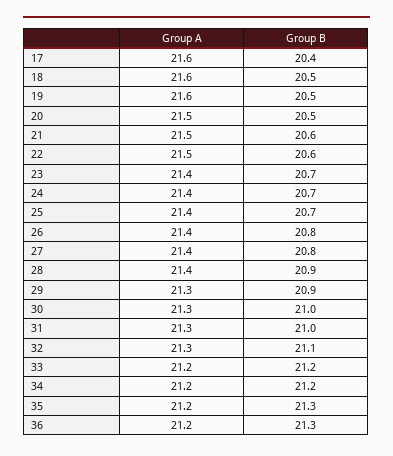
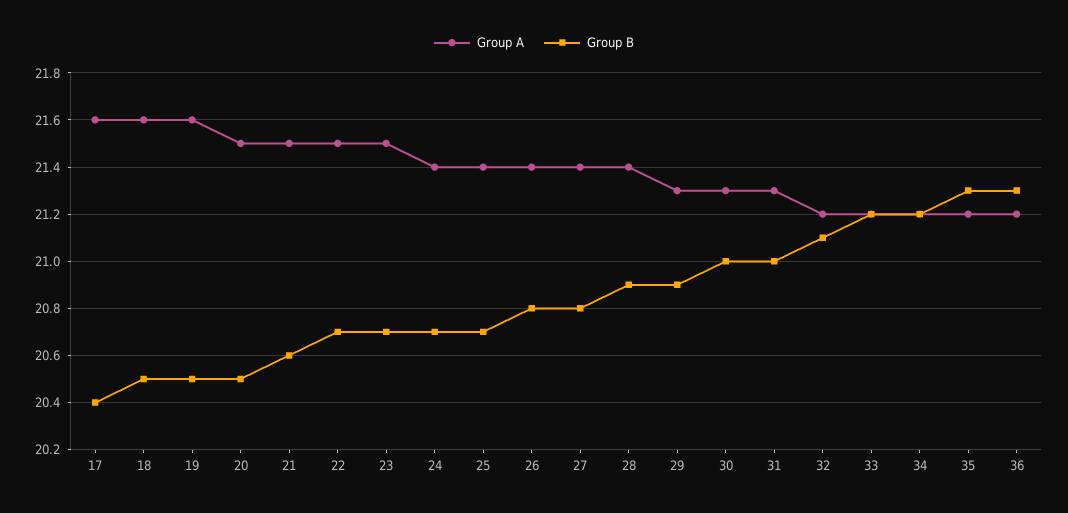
  {
    "Group A": {
      "17": 21.6,
      "18": 21.6,
      "19": 21.6,
      "20": 21.5,
      "21": 21.5,
      "22": 21.5,
-     "23": 21.4,
+     "23": 21.5,
      "24": 21.4,
      "25": 21.4,
      "26": 21.4,
      "27": 21.4,
      "28": 21.4,
      "29": 21.3,
      "30": 21.3,
      "31": 21.3,
-     "32": 21.3,
+     "32": 21.2,
      "33": 21.2,
      "34": 21.2,
      "35": 21.2,
      "36": 21.2
    },
    "Group B": {
      "17": 20.4,
      "18": 20.5,
      "19": 20.5,
      "20": 20.5,
      "21": 20.6,
-     "22": 20.6,
+     "22": 20.7,
      "23": 20.7,
      "24": 20.7,
      "25": 20.7,
      "26": 20.8,
      "27": 20.8,
      "28": 20.9,
      "29": 20.9,
      "30": 21,
      "31": 21,
      "32": 21.1,
      "33": 21.2,
      "34": 21.2,
      "35": 21.3,
      "36": 21.3
    }
  }

